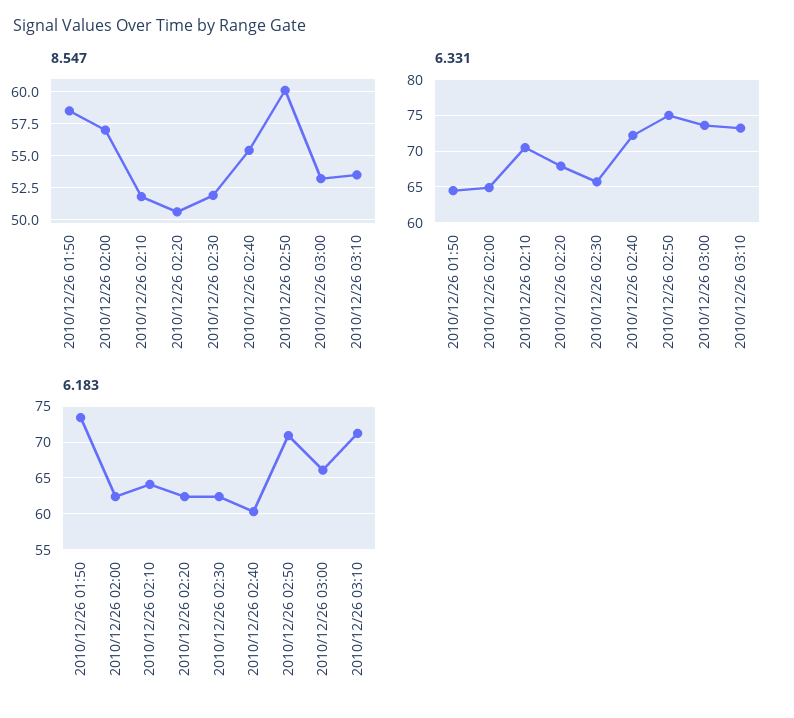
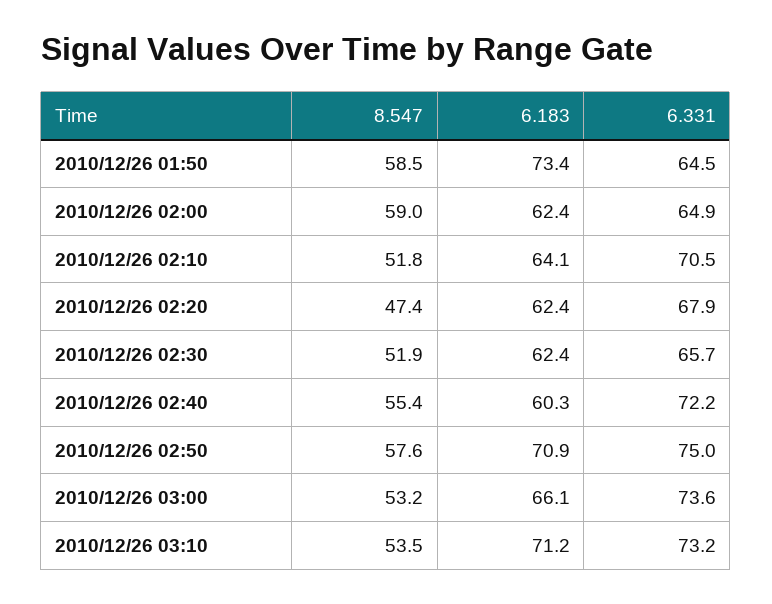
  {
    "8.547": {
      "2010/12/26 01:50": 58.5,
-     "2010/12/26 02:00": 57,
+     "2010/12/26 02:00": 59,
      "2010/12/26 02:10": 51.8,
-     "2010/12/26 02:20": 50.5,
+     "2010/12/26 02:20": 47.4,
      "2010/12/26 02:30": 51.9,
      "2010/12/26 02:40": 55.4,
-     "2010/12/26 02:50": 60,
+     "2010/12/26 02:50": 57.6,
      "2010/12/26 03:00": 53.2,
      "2010/12/26 03:10": 53.5
    },
    "6.331": {
      "2010/12/26 01:50": 64.5,
      "2010/12/26 02:00": 64.9,
      "2010/12/26 02:10": 70.5,
      "2010/12/26 02:20": 67.9,
      "2010/12/26 02:30": 65.7,
      "2010/12/26 02:40": 72.2,
      "2010/12/26 02:50": 75,
      "2010/12/26 03:00": 73.6,
      "2010/12/26 03:10": 73.2
    },
    "6.183": {
      "2010/12/26 01:50": 73.4,
      "2010/12/26 02:00": 62.4,
      "2010/12/26 02:10": 64.1,
      "2010/12/26 02:20": 62.4,
      "2010/12/26 02:30": 62.4,
      "2010/12/26 02:40": 60.3,
      "2010/12/26 02:50": 70.9,
      "2010/12/26 03:00": 66.1,
      "2010/12/26 03:10": 71.2
    }
  }

